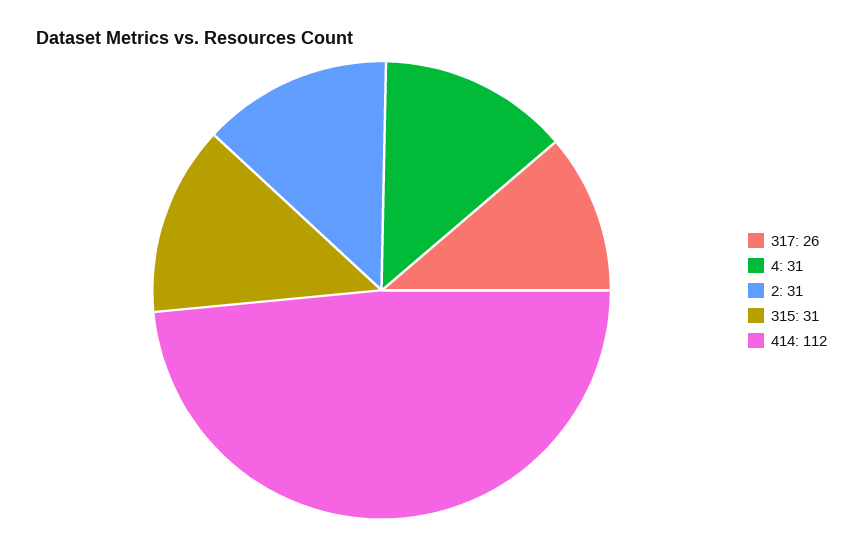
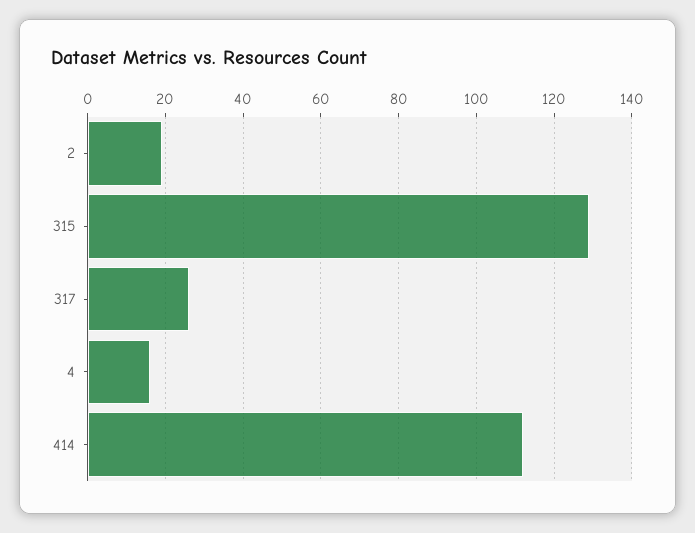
  {
    "317": 26,
-   "4": 31,
+   "4": 15,
-   "2": 31,
+   "2": 20,
-   "315": 31,
+   "315": 130,
    "414": 112
  }

